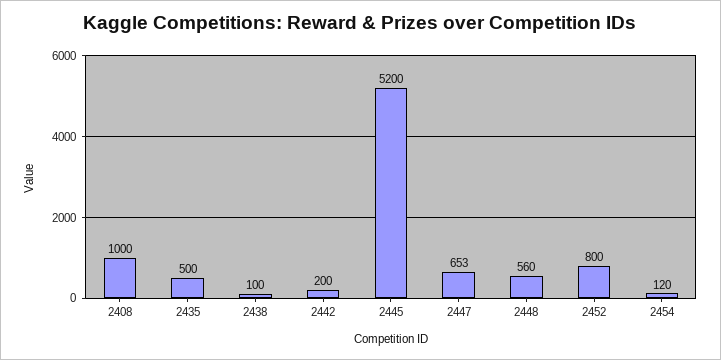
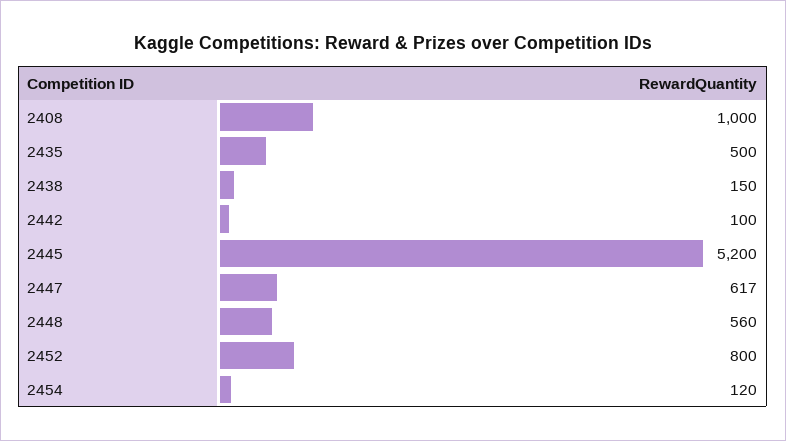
  {
    "2408": 1000,
    "2435": 500,
-   "2438": 100,
+   "2438": 150,
-   "2442": 200,
+   "2442": 100,
    "2445": 5200,
-   "2447": 653,
+   "2447": 617,
    "2448": 560,
    "2452": 800,
    "2454": 120
  }

